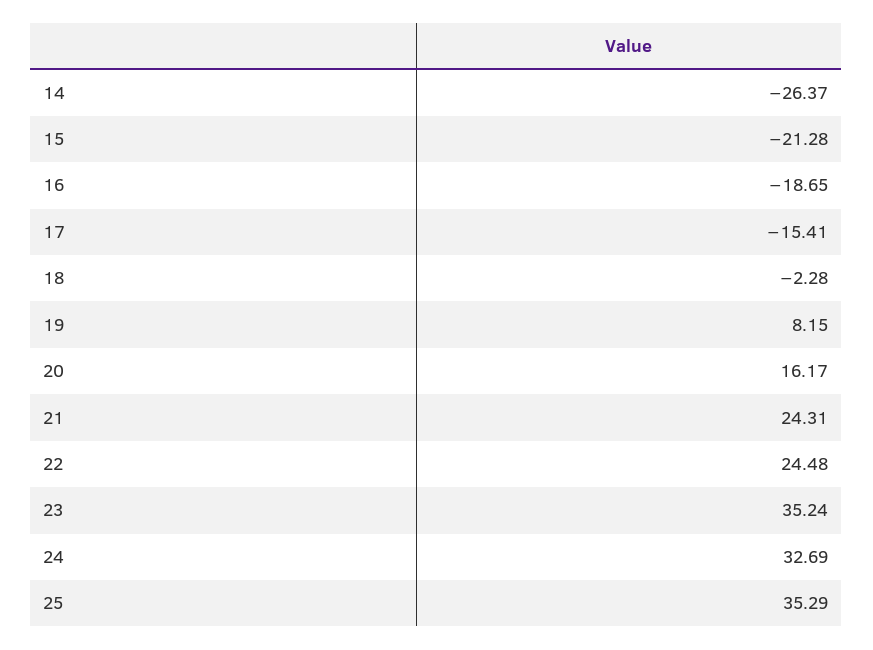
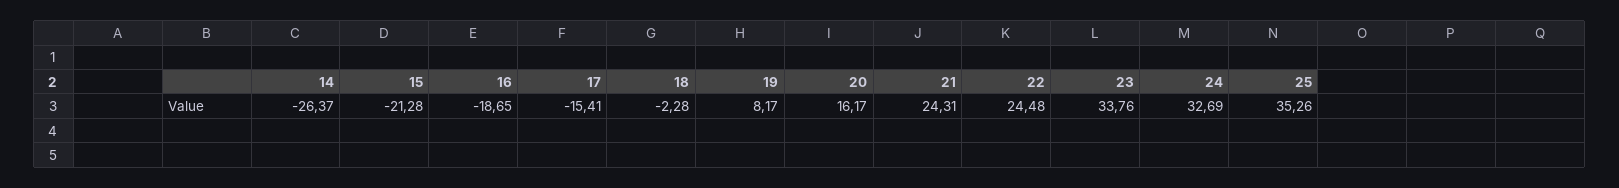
  {
    "14": -26.37,
    "15": -21.28,
    "16": -18.65,
    "17": -15.41,
    "18": -2.28,
-   "19": 8.15,
+   "19": 8.17,
    "20": 16.17,
    "21": 24.31,
    "22": 24.48,
-   "23": 35.24,
+   "23": 33.76,
    "24": 32.69,
-   "25": 35.29
+   "25": 35.26
  }

